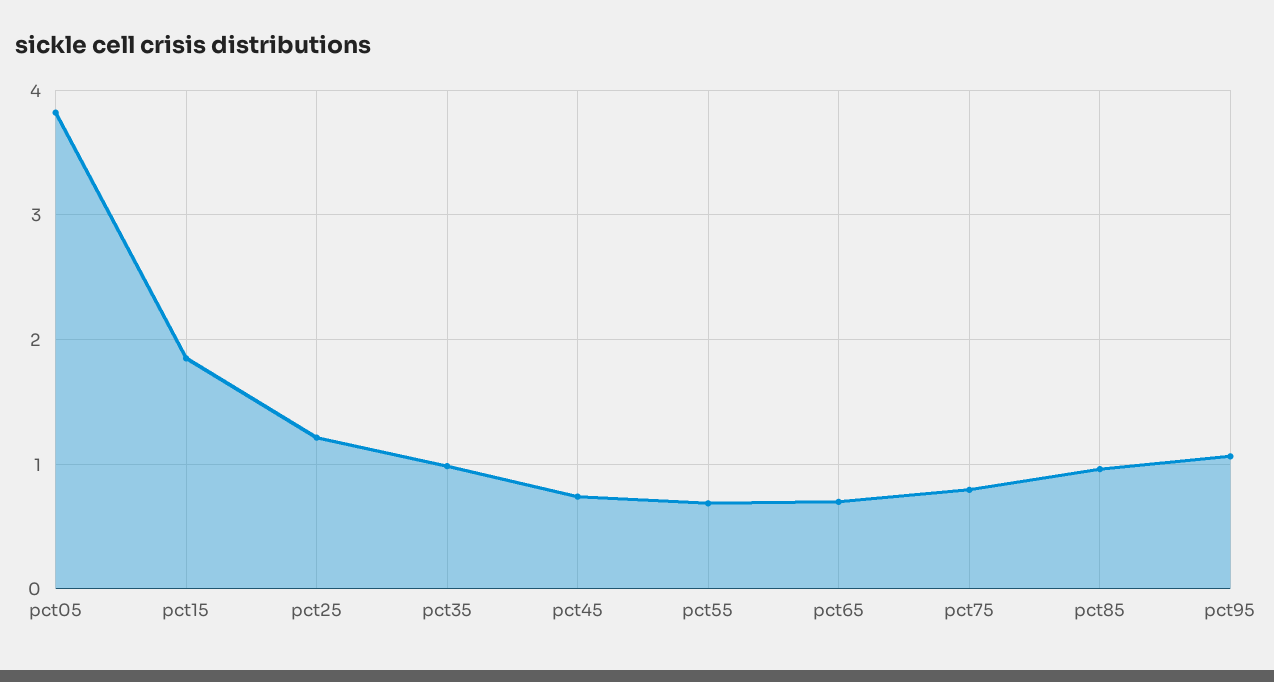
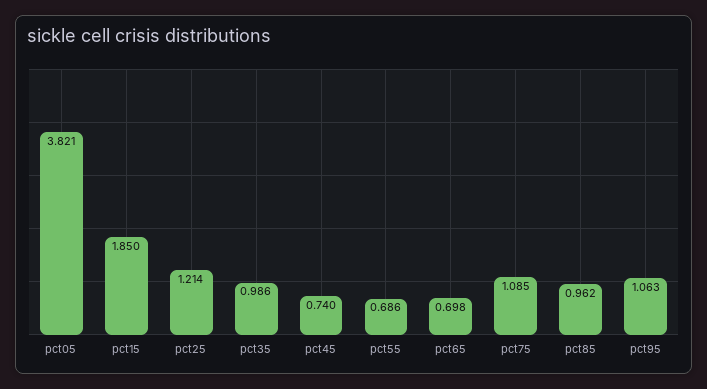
  {
    "pct05": 3.821,
    "pct15": 1.85,
    "pct25": 1.214,
    "pct35": 0.986,
    "pct45": 0.74,
    "pct55": 0.686,
    "pct65": 0.698,
-   "pct75": 0.8,
+   "pct75": 1.085,
    "pct85": 0.962,
    "pct95": 1.063
  }

